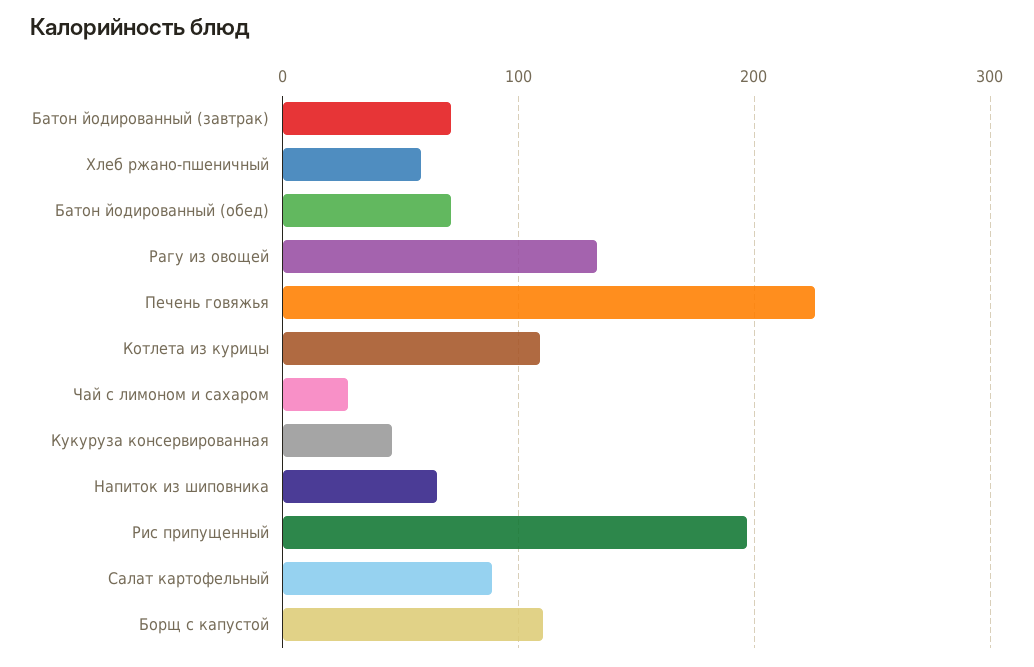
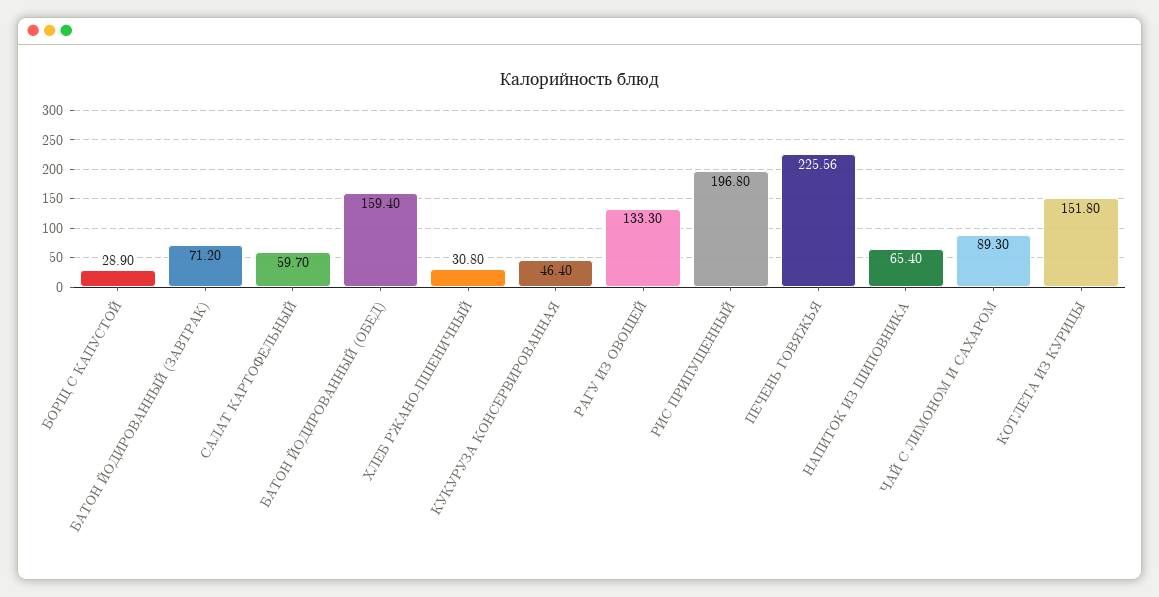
  {
    "Батон йодированный (завтрак)": 71.2,
-   "Хлеб ржано-пшеничный": 60,
+   "Хлеб ржано-пшеничный": 30.8,
-   "Батон йодированный (обед)": 70,
+   "Батон йодированный (обед)": 159.4,
    "Рагу из овощей": 133.3,
    "Печень говяжья": 225.56,
-   "Котлета из курицы": 110,
+   "Котлета из курицы": 151.8,
-   "Чай с лимоном и сахаром": 30,
+   "Чай с лимоном и сахаром": 89.3,
    "Кукуруза консервированная": 46.4,
    "Напиток из шиповника": 65.4,
    "Рис припущенный": 196.8,
-   "Салат картофельный": 90,
+   "Салат картофельный": 59.7,
-   "Борщ с капустой": 110
+   "Борщ с капустой": 28.9
  }

